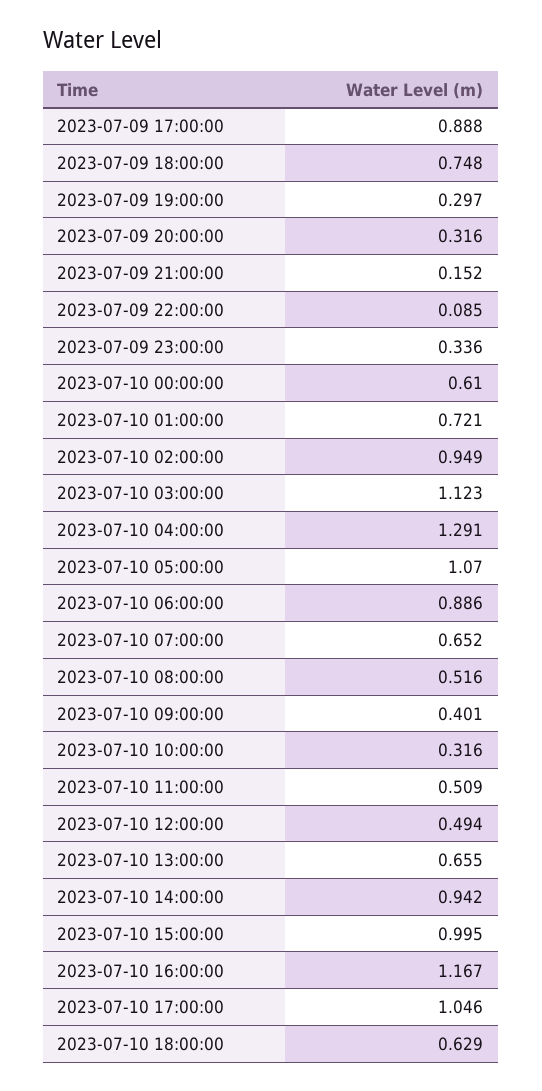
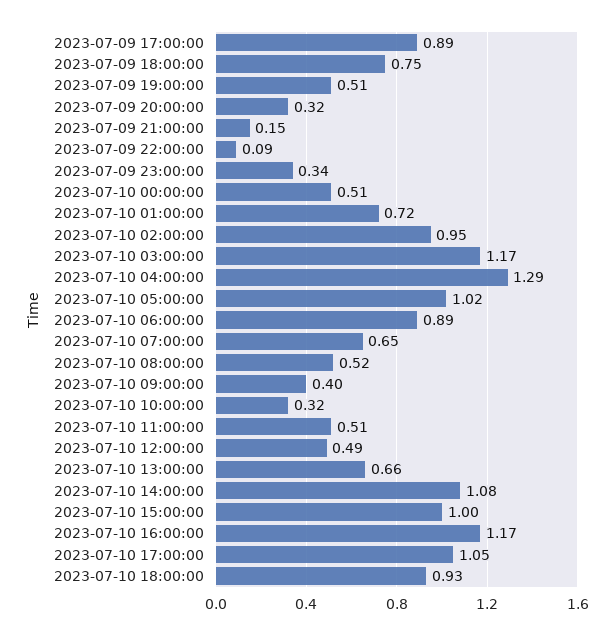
  {
    "2023-07-09 17:00:00": 0.888,
    "2023-07-09 18:00:00": 0.748,
-   "2023-07-09 19:00:00": 0.297,
+   "2023-07-09 19:00:00": 0.51,
    "2023-07-09 20:00:00": 0.316,
    "2023-07-09 21:00:00": 0.152,
    "2023-07-09 22:00:00": 0.085,
    "2023-07-09 23:00:00": 0.336,
-   "2023-07-10 00:00:00": 0.61,
+   "2023-07-10 00:00:00": 0.51,
    "2023-07-10 01:00:00": 0.721,
    "2023-07-10 02:00:00": 0.949,
-   "2023-07-10 03:00:00": 1.123,
+   "2023-07-10 03:00:00": 1.17,
    "2023-07-10 04:00:00": 1.291,
-   "2023-07-10 05:00:00": 1.07,
+   "2023-07-10 05:00:00": 1.02,
    "2023-07-10 06:00:00": 0.886,
    "2023-07-10 07:00:00": 0.652,
    "2023-07-10 08:00:00": 0.516,
    "2023-07-10 09:00:00": 0.401,
    "2023-07-10 10:00:00": 0.316,
    "2023-07-10 11:00:00": 0.509,
    "2023-07-10 12:00:00": 0.494,
    "2023-07-10 13:00:00": 0.655,
-   "2023-07-10 14:00:00": 0.942,
+   "2023-07-10 14:00:00": 1.08,
    "2023-07-10 15:00:00": 0.995,
    "2023-07-10 16:00:00": 1.167,
    "2023-07-10 17:00:00": 1.046,
-   "2023-07-10 18:00:00": 0.629
+   "2023-07-10 18:00:00": 0.93
  }

